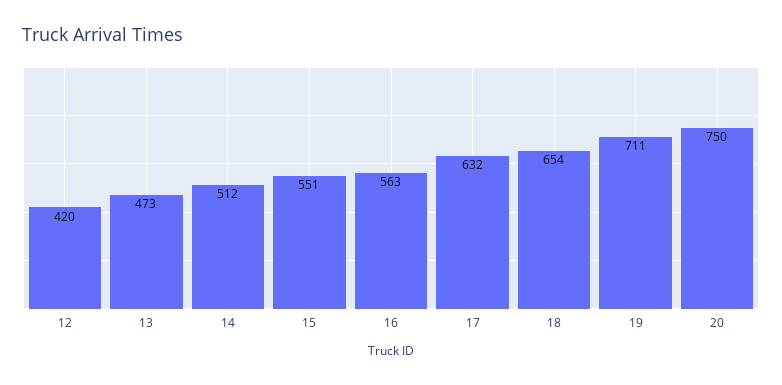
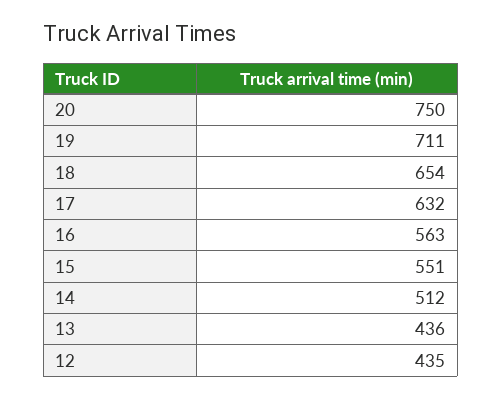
  {
-   "12": 420,
+   "12": 435,
-   "13": 473,
+   "13": 436,
    "14": 512,
    "15": 551,
    "16": 563,
    "17": 632,
    "18": 654,
    "19": 711,
    "20": 750
  }

